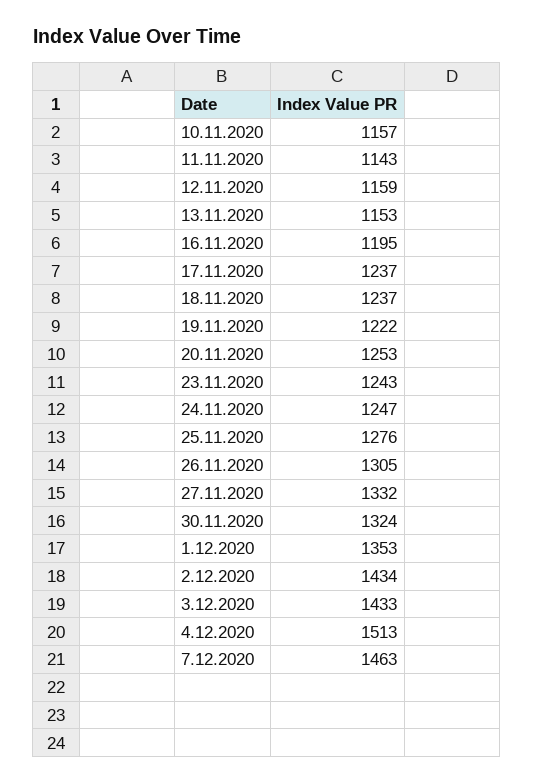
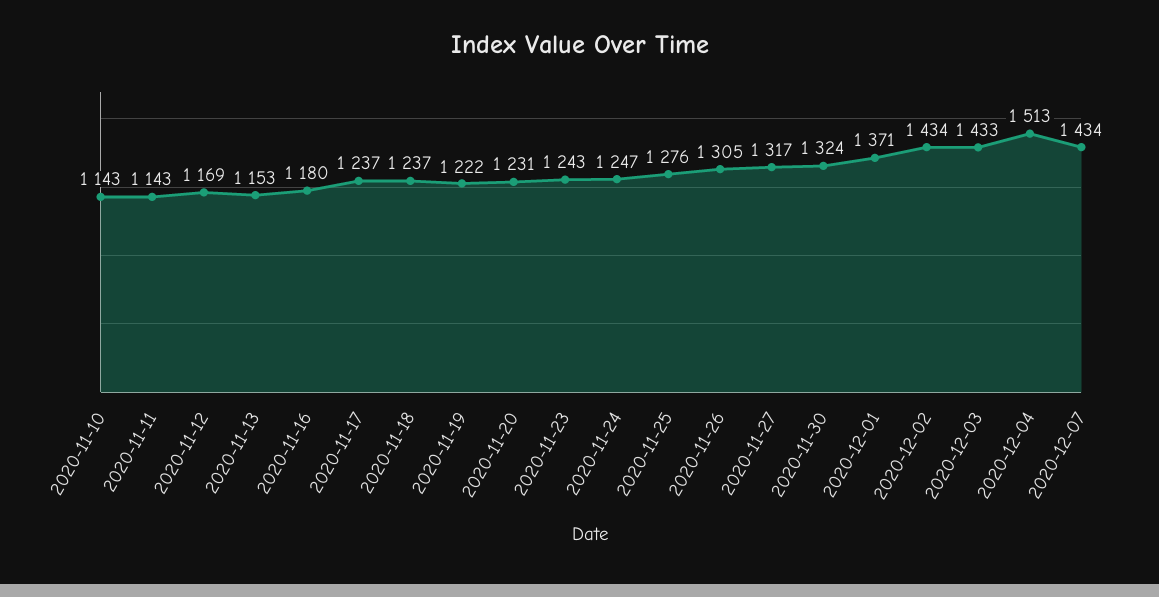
  {
-   "10.11.2020": 1157,
+   "10.11.2020": 1143,
    "11.11.2020": 1143,
-   "12.11.2020": 1159,
+   "12.11.2020": 1169,
    "13.11.2020": 1153,
-   "16.11.2020": 1195,
+   "16.11.2020": 1180,
    "17.11.2020": 1237,
    "18.11.2020": 1237,
    "19.11.2020": 1222,
-   "20.11.2020": 1253,
+   "20.11.2020": 1231,
    "23.11.2020": 1243,
    "24.11.2020": 1247,
    "25.11.2020": 1276,
    "26.11.2020": 1305,
-   "27.11.2020": 1332,
+   "27.11.2020": 1317,
    "30.11.2020": 1324,
-   "1.12.2020": 1353,
+   "1.12.2020": 1371,
    "2.12.2020": 1434,
    "3.12.2020": 1433,
    "4.12.2020": 1513,
-   "7.12.2020": 1463
+   "7.12.2020": 1434
  }

